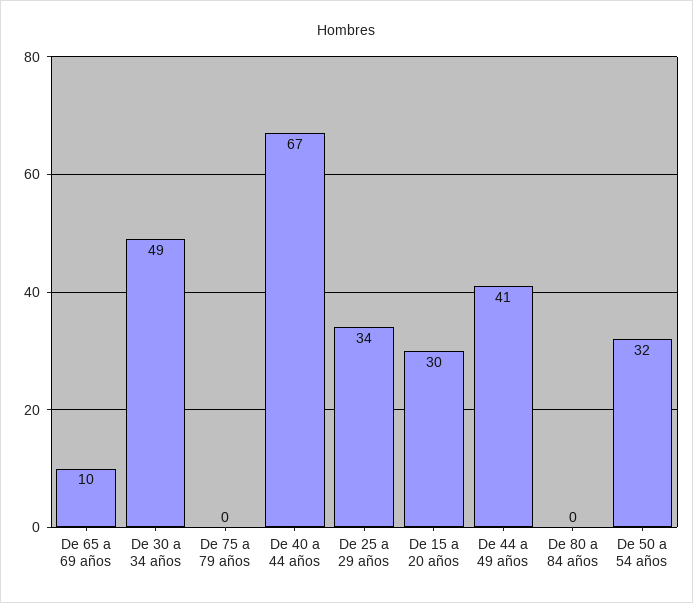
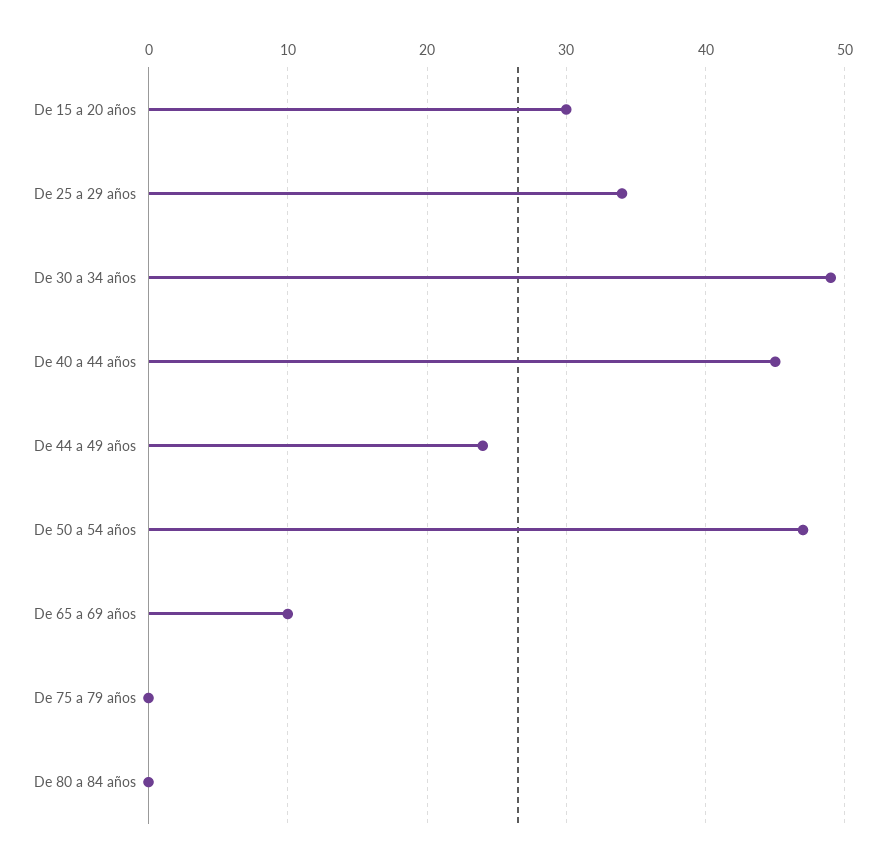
  {
    "De 65 a 69 años": 10,
    "De 30 a 34 años": 49,
    "De 75 a 79 años": 0,
-   "De 40 a 44 años": 67,
+   "De 40 a 44 años": 45,
    "De 25 a 29 años": 34,
    "De 15 a 20 años": 30,
-   "De 44 a 49 años": 41,
+   "De 44 a 49 años": 24,
    "De 80 a 84 años": 0,
-   "De 50 a 54 años": 32
+   "De 50 a 54 años": 47
  }

